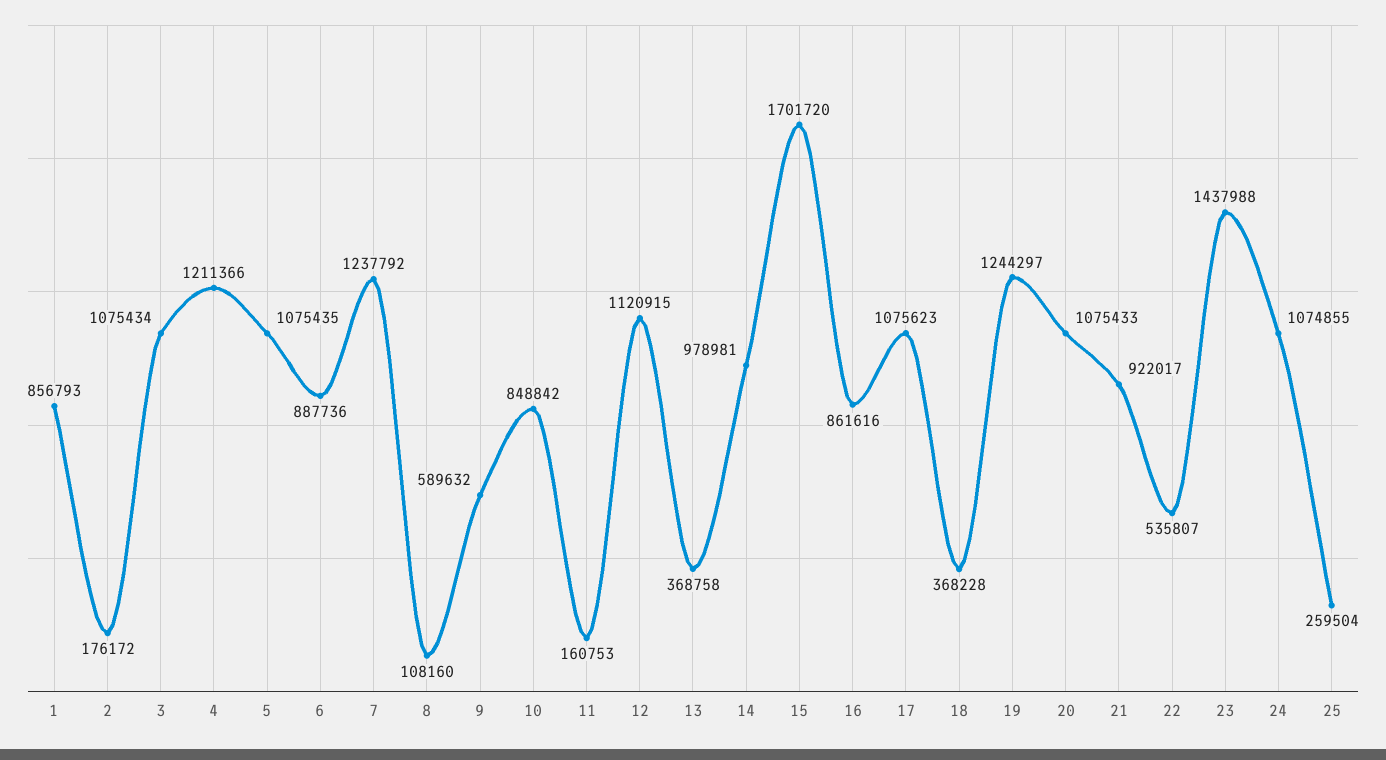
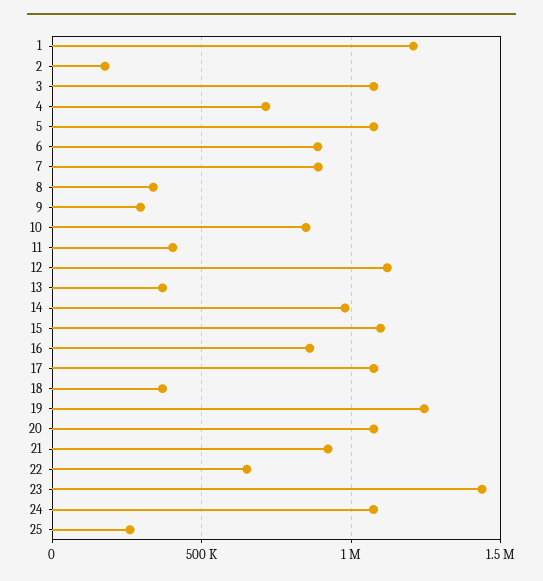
  {
-   "1": 856793,
+   "1": 1200000,
    "2": 176172,
    "3": 1075434,
-   "4": 1211366,
+   "4": 700000,
    "5": 1075435,
    "6": 887736,
-   "7": 1237792,
+   "7": 900000,
-   "8": 108160,
+   "8": 350000,
-   "9": 589632,
+   "9": 300000,
    "10": 848842,
-   "11": 160753,
+   "11": 400000,
    "12": 1120915,
    "13": 368758,
    "14": 978981,
-   "15": 1701720,
+   "15": 1100000,
    "16": 861616,
    "17": 1075623,
    "18": 368228,
    "19": 1244297,
    "20": 1075433,
    "21": 922017,
-   "22": 535807,
+   "22": 650000,
    "23": 1437988,
    "24": 1074855,
    "25": 259504
  }

